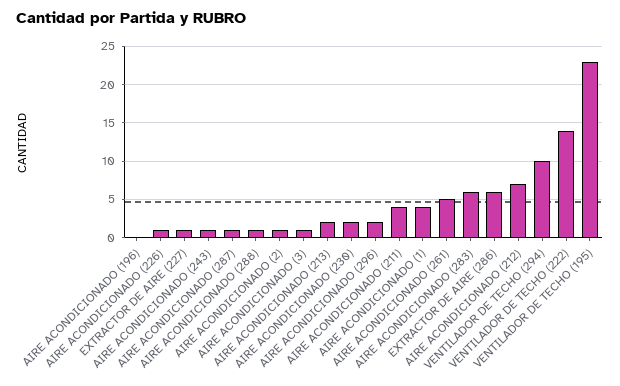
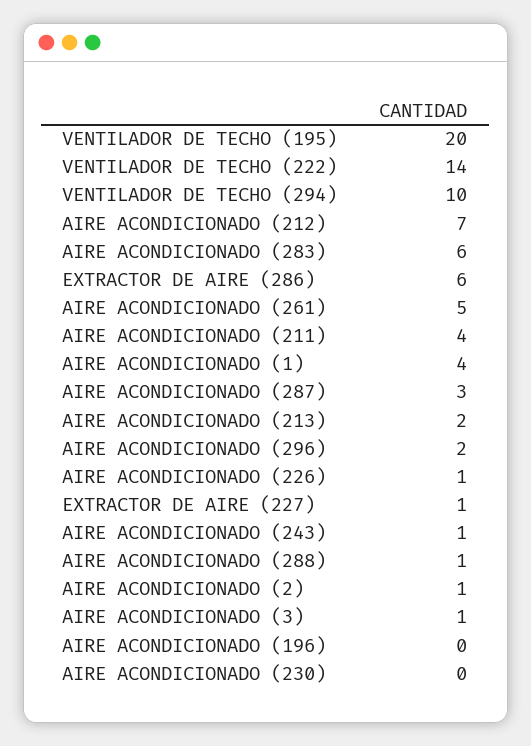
  {
    "AIRE ACONDICIONADO (196)": 0,
    "AIRE ACONDICIONADO (226)": 1,
    "EXTRACTOR DE AIRE (227)": 1,
    "AIRE ACONDICIONADO (243)": 1,
-   "AIRE ACONDICIONADO (287)": 1,
+   "AIRE ACONDICIONADO (287)": 3,
    "AIRE ACONDICIONADO (288)": 1,
    "AIRE ACONDICIONADO (2)": 1,
    "AIRE ACONDICIONADO (3)": 1,
    "AIRE ACONDICIONADO (213)": 2,
-   "AIRE ACONDICIONADO (230)": 2,
+   "AIRE ACONDICIONADO (230)": 0,
    "AIRE ACONDICIONADO (296)": 2,
    "AIRE ACONDICIONADO (211)": 4,
    "AIRE ACONDICIONADO (1)": 4,
    "AIRE ACONDICIONADO (261)": 5,
    "AIRE ACONDICIONADO (283)": 6,
    "EXTRACTOR DE AIRE (286)": 6,
    "AIRE ACONDICIONADO (212)": 7,
    "VENTILADOR DE TECHO (294)": 10,
    "VENTILADOR DE TECHO (222)": 14,
-   "VENTILADOR DE TECHO (195)": 23
+   "VENTILADOR DE TECHO (195)": 20
  }

